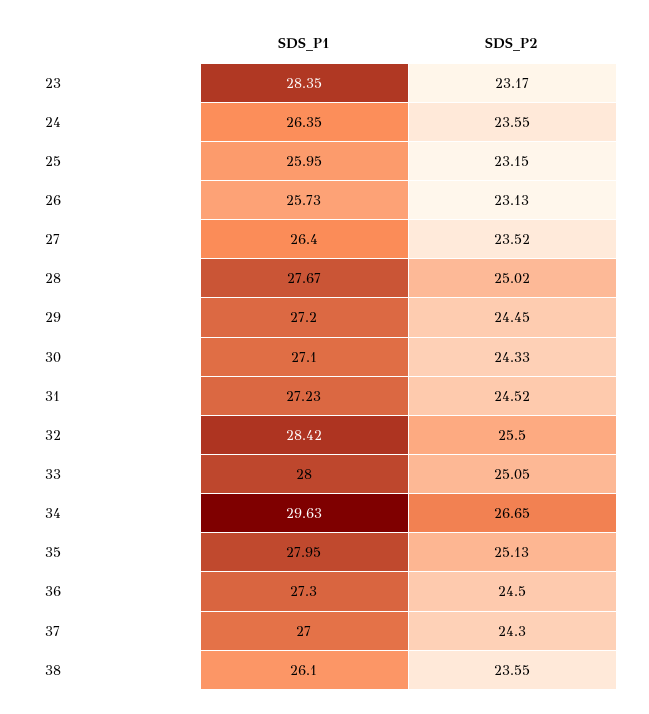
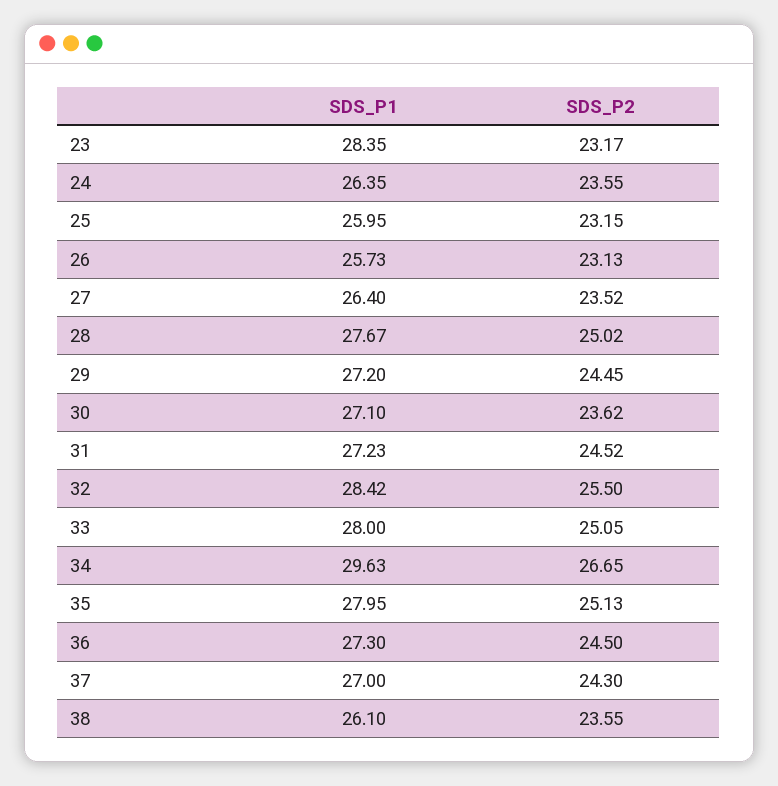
  {
    "SDS_P1": {
      "23": 28.35,
      "24": 26.35,
      "25": 25.95,
      "26": 25.73,
      "27": 26.4,
      "28": 27.67,
      "29": 27.2,
      "30": 27.1,
      "31": 27.23,
      "32": 28.42,
      "33": 28,
      "34": 29.63,
      "35": 27.95,
      "36": 27.3,
      "37": 27,
      "38": 26.1
    },
    "SDS_P2": {
      "23": 23.17,
      "24": 23.55,
      "25": 23.15,
      "26": 23.13,
      "27": 23.52,
      "28": 25.02,
      "29": 24.45,
-     "30": 24.33,
+     "30": 23.62,
      "31": 24.52,
      "32": 25.5,
      "33": 25.05,
      "34": 26.65,
      "35": 25.13,
      "36": 24.5,
      "37": 24.3,
      "38": 23.55
    }
  }

